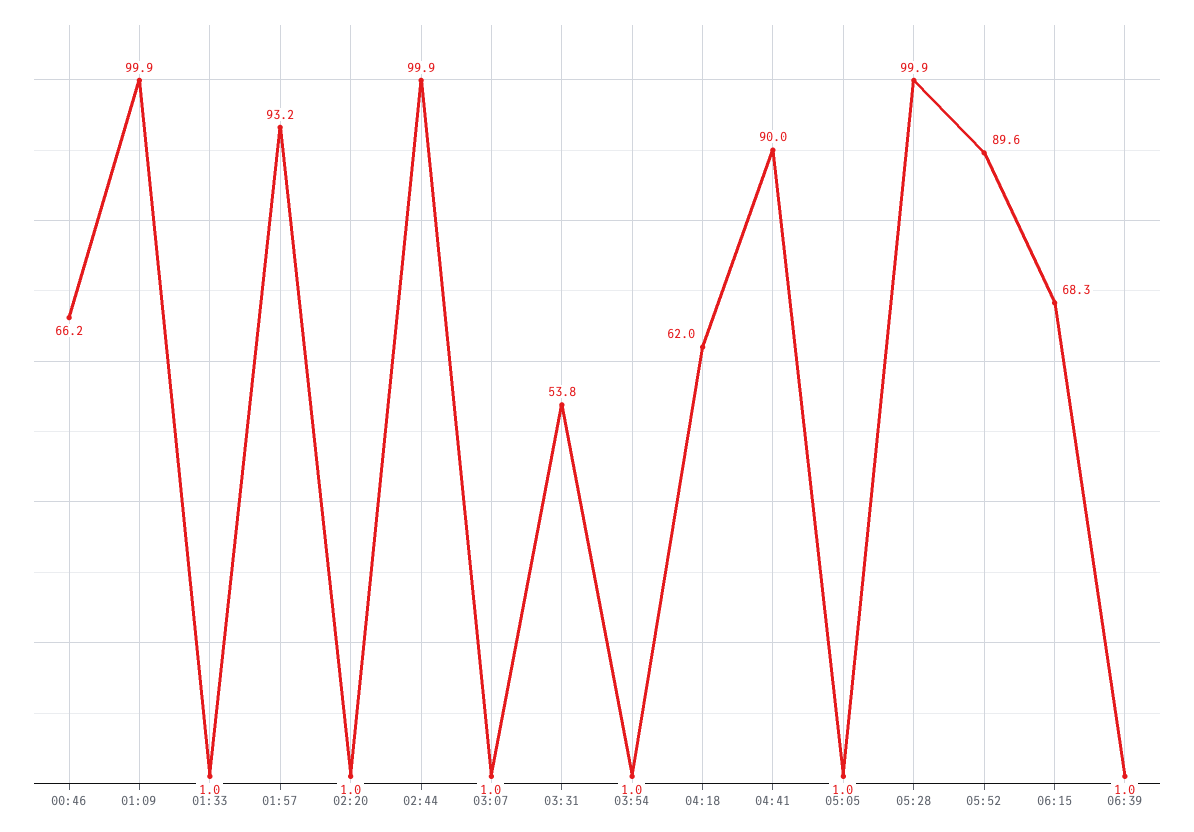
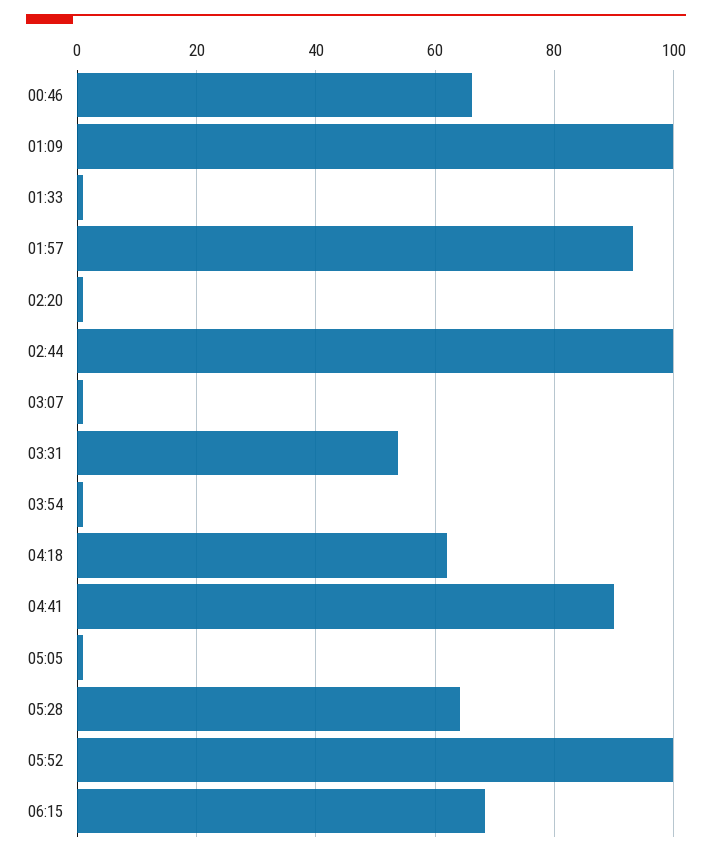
  {
    "00:46": 66.2,
    "01:09": 99.9,
    "01:33": 1,
    "01:57": 93.2,
    "02:20": 1,
    "02:44": 99.9,
    "03:07": 1,
    "03:31": 53.8,
    "03:54": 1,
    "04:18": 62,
    "04:41": 90,
    "05:05": 1,
-   "05:28": 99.9,
+   "05:28": 64,
-   "05:52": 89.6,
+   "05:52": 100,
-   "06:15": 68.3,
+   "06:15": 68.3
-   "06:39": 1
  }

